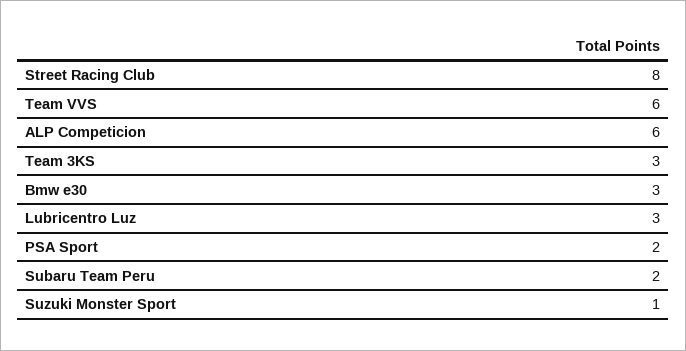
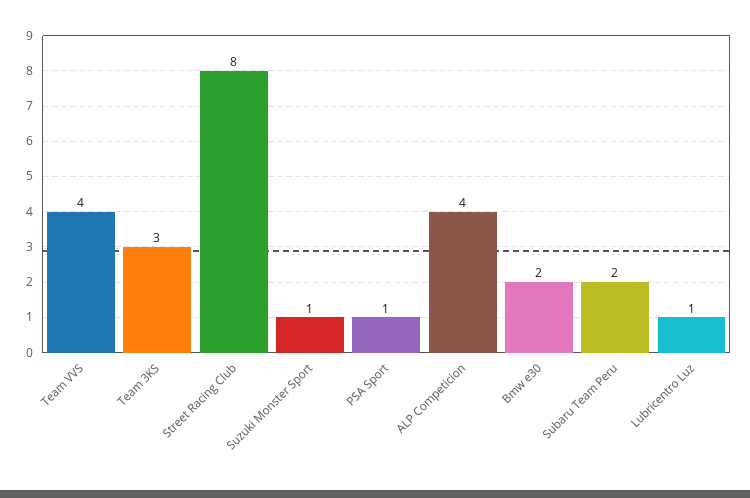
  {
    "Street Racing Club": 8,
-   "Team VVS": 6,
+   "Team VVS": 4,
-   "ALP Competicion": 6,
+   "ALP Competicion": 4,
    "Team 3KS": 3,
-   "Bmw e30": 3,
+   "Bmw e30": 2,
-   "Lubricentro Luz": 3,
+   "Lubricentro Luz": 1,
-   "PSA Sport": 2,
+   "PSA Sport": 1,
    "Subaru Team Peru": 2,
    "Suzuki Monster Sport": 1
  }

